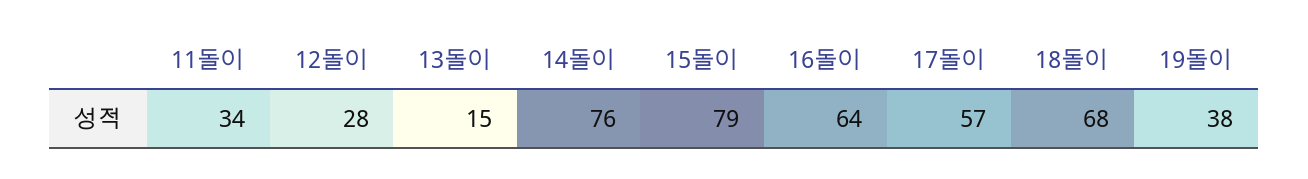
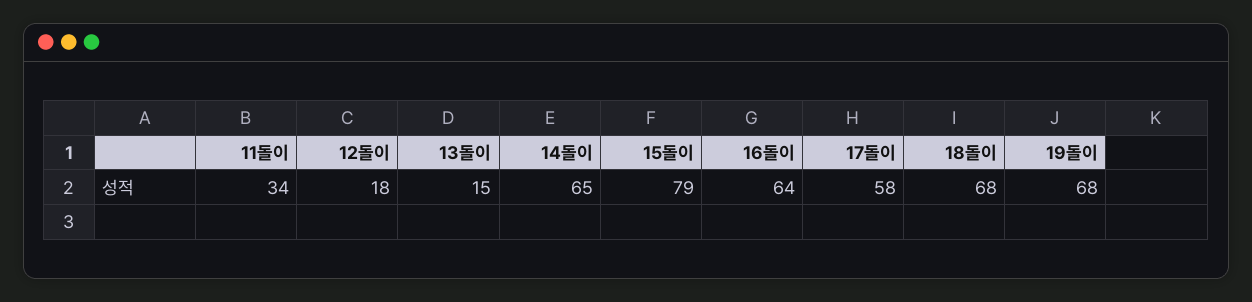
  {
    "11돌이": 34,
-   "12돌이": 28,
+   "12돌이": 18,
    "13돌이": 15,
-   "14돌이": 76,
+   "14돌이": 65,
    "15돌이": 79,
    "16돌이": 64,
-   "17돌이": 57,
+   "17돌이": 58,
    "18돌이": 68,
-   "19돌이": 38
+   "19돌이": 68
  }

